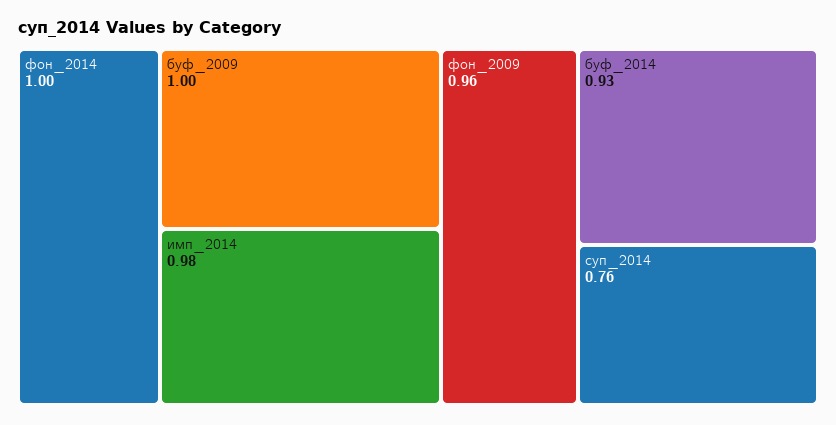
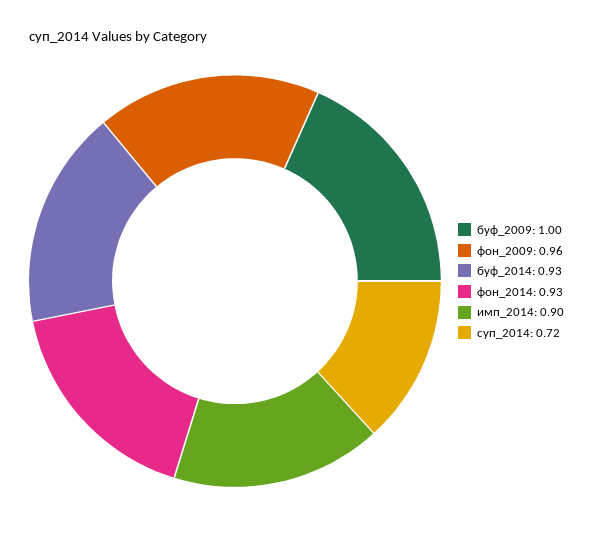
  {
-   "фон_2014": 1,
+   "фон_2014": 0.93,
    "буф_2009": 1,
-   "имп_2014": 0.98,
+   "имп_2014": 0.9,
    "фон_2009": 0.96,
    "буф_2014": 0.93,
-   "суп_2014": 0.76
+   "суп_2014": 0.72
  }

